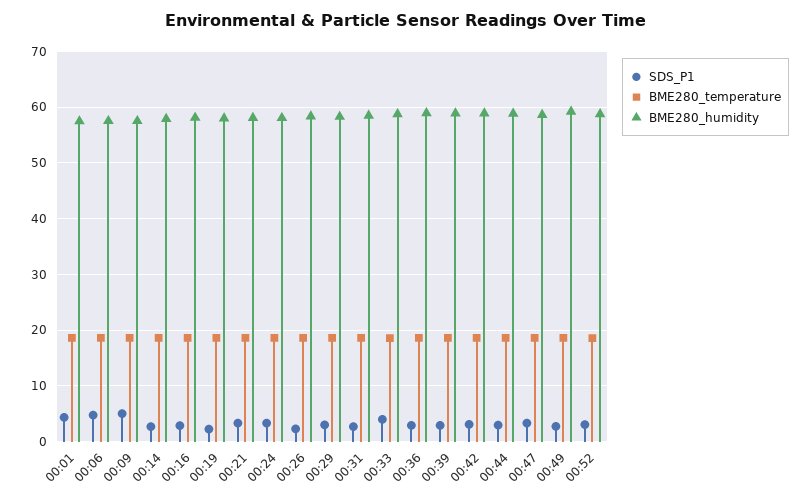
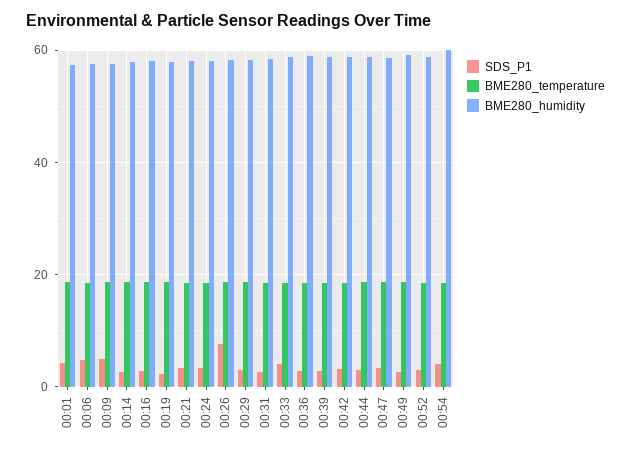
  {
    "SDS_P1": {
      "00:01": 4,
      "00:06": 4,
      "00:09": 6,
      "00:14": 2,
      "00:16": 2,
      "00:19": 2,
      "00:21": 4,
      "00:24": 4,
-     "00:26": 2,
+     "00:26": 8,
      "00:29": 4,
      "00:31": 2,
      "00:33": 4,
      "00:36": 2,
      "00:39": 2,
      "00:42": 4,
      "00:44": 2,
      "00:47": 4,
      "00:49": 2,
-     "00:52": 4
+     "00:52": 4,
+     "00:54": 4
    },
    "BME280_temperature": {
      "00:01": 18,
      "00:06": 18,
      "00:09": 18,
      "00:14": 18,
      "00:16": 18,
      "00:19": 18,
      "00:21": 18,
      "00:24": 18,
      "00:26": 18,
      "00:29": 18,
      "00:31": 18,
      "00:33": 18,
      "00:36": 18,
      "00:39": 18,
      "00:42": 18,
      "00:44": 18,
      "00:47": 18,
      "00:49": 18,
-     "00:52": 18
+     "00:52": 18,
+     "00:54": 18
    },
    "BME280_humidity": {
      "00:01": 58,
      "00:06": 58,
      "00:09": 58,
      "00:14": 58,
      "00:16": 58,
      "00:19": 58,
      "00:21": 58,
      "00:24": 58,
      "00:26": 58,
      "00:29": 58,
      "00:31": 58,
      "00:33": 58,
      "00:36": 58,
      "00:39": 58,
      "00:42": 58,
      "00:44": 58,
      "00:47": 58,
      "00:49": 60,
-     "00:52": 58
+     "00:52": 58,
+     "00:54": 60
    }
  }

